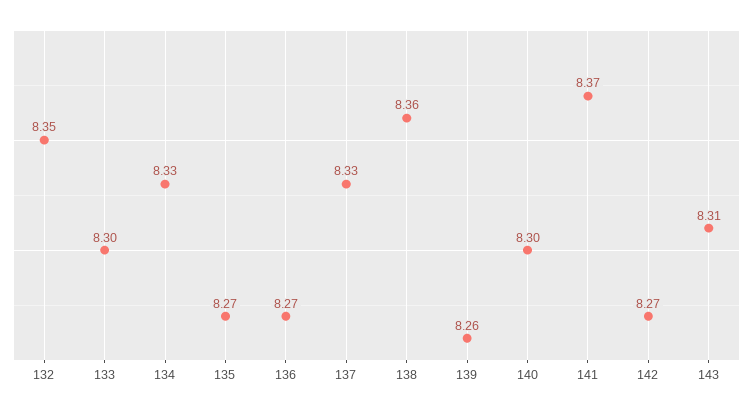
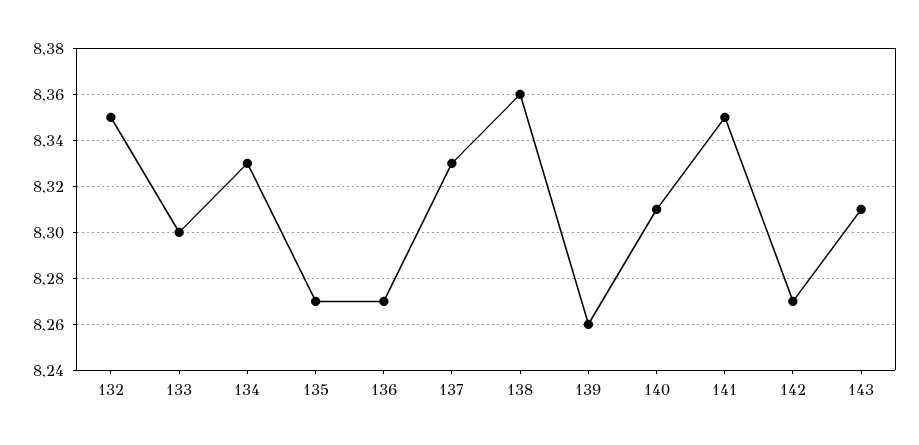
  {
    "132": 8.35,
    "133": 8.3,
    "134": 8.33,
    "135": 8.27,
    "136": 8.27,
    "137": 8.33,
    "138": 8.36,
    "139": 8.26,
-   "140": 8.3,
+   "140": 8.31,
-   "141": 8.37,
+   "141": 8.35,
    "142": 8.27,
    "143": 8.31
  }

